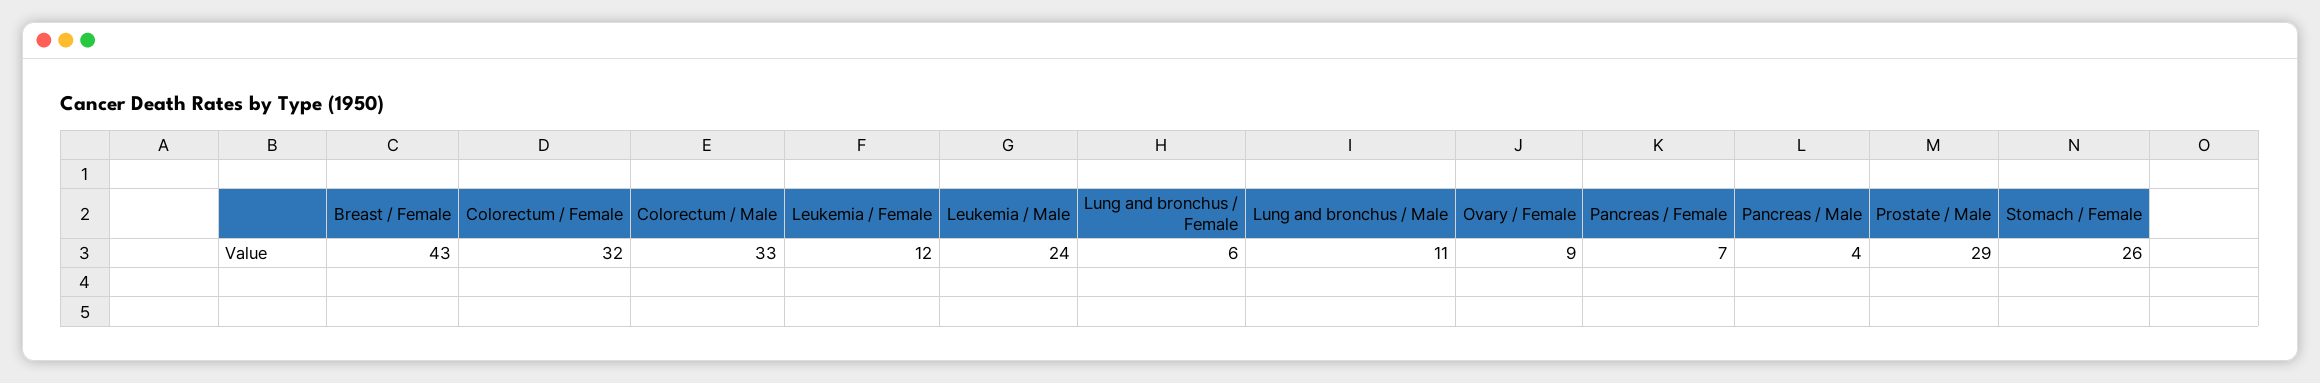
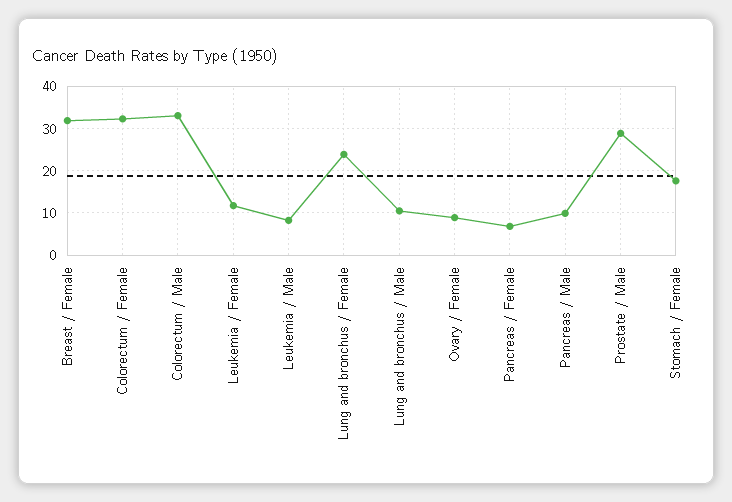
  {
-   "Breast / Female": 43,
+   "Breast / Female": 32,
    "Colorectum / Female": 32,
    "Colorectum / Male": 33,
    "Leukemia / Female": 12,
-   "Leukemia / Male": 24,
+   "Leukemia / Male": 8,
-   "Lung and bronchus / Female": 6,
+   "Lung and bronchus / Female": 24,
    "Lung and bronchus / Male": 11,
    "Ovary / Female": 9,
    "Pancreas / Female": 7,
-   "Pancreas / Male": 4,
+   "Pancreas / Male": 10,
    "Prostate / Male": 29,
-   "Stomach / Female": 26
+   "Stomach / Female": 18
  }

